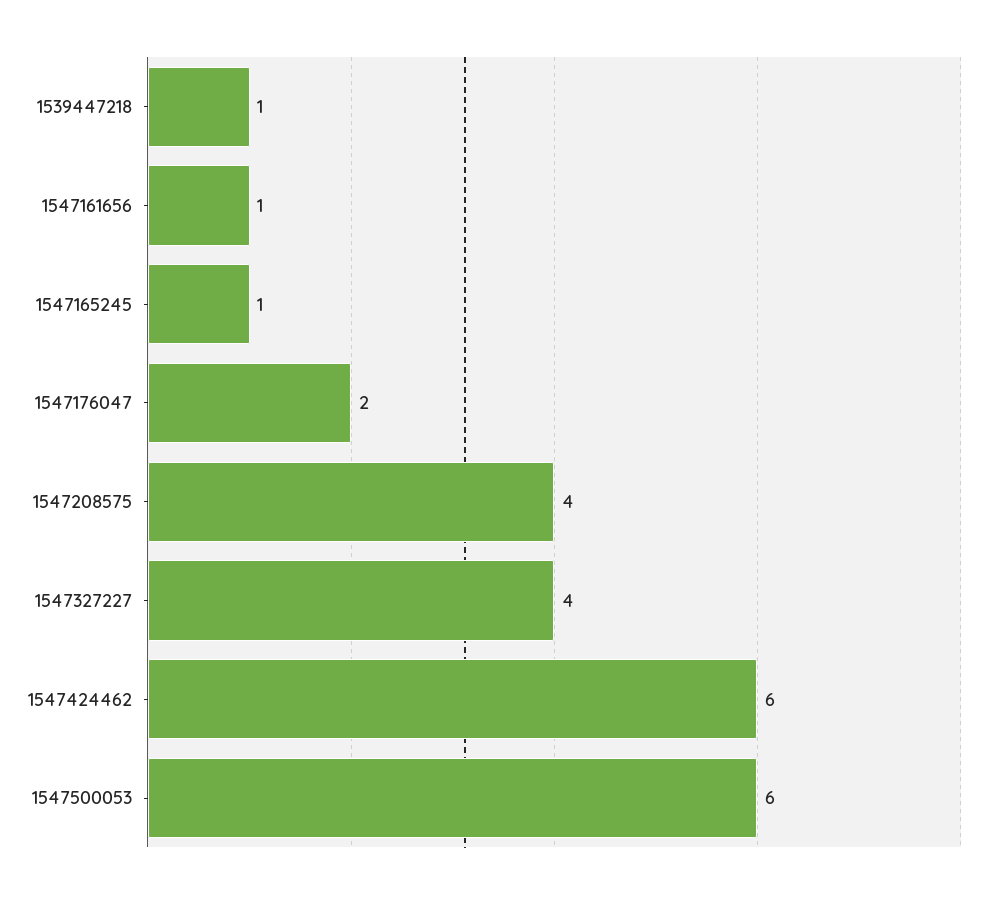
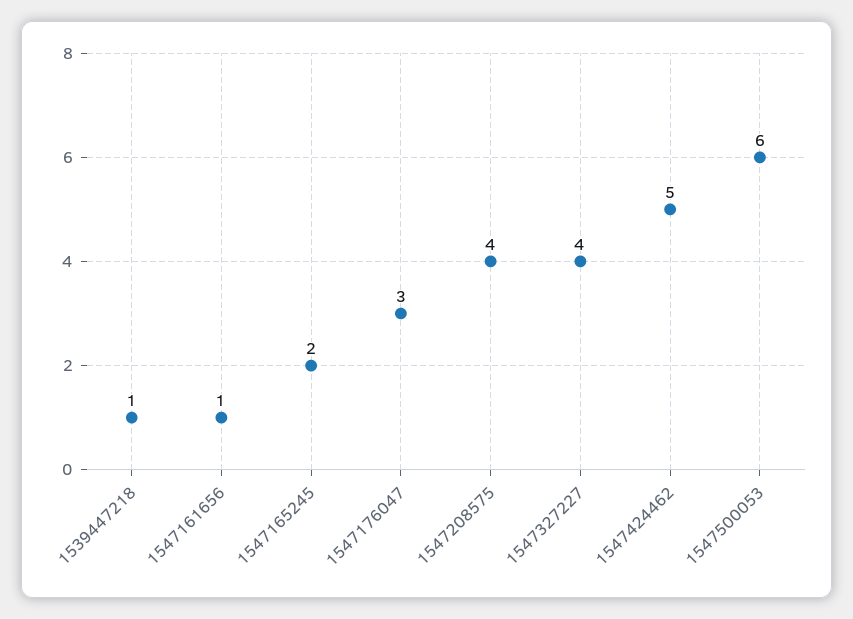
  {
    "1539447218": 1,
    "1547161656": 1,
-   "1547165245": 1,
+   "1547165245": 2,
-   "1547176047": 2,
+   "1547176047": 3,
    "1547208575": 4,
    "1547327227": 4,
-   "1547424462": 6,
+   "1547424462": 5,
    "1547500053": 6
  }

